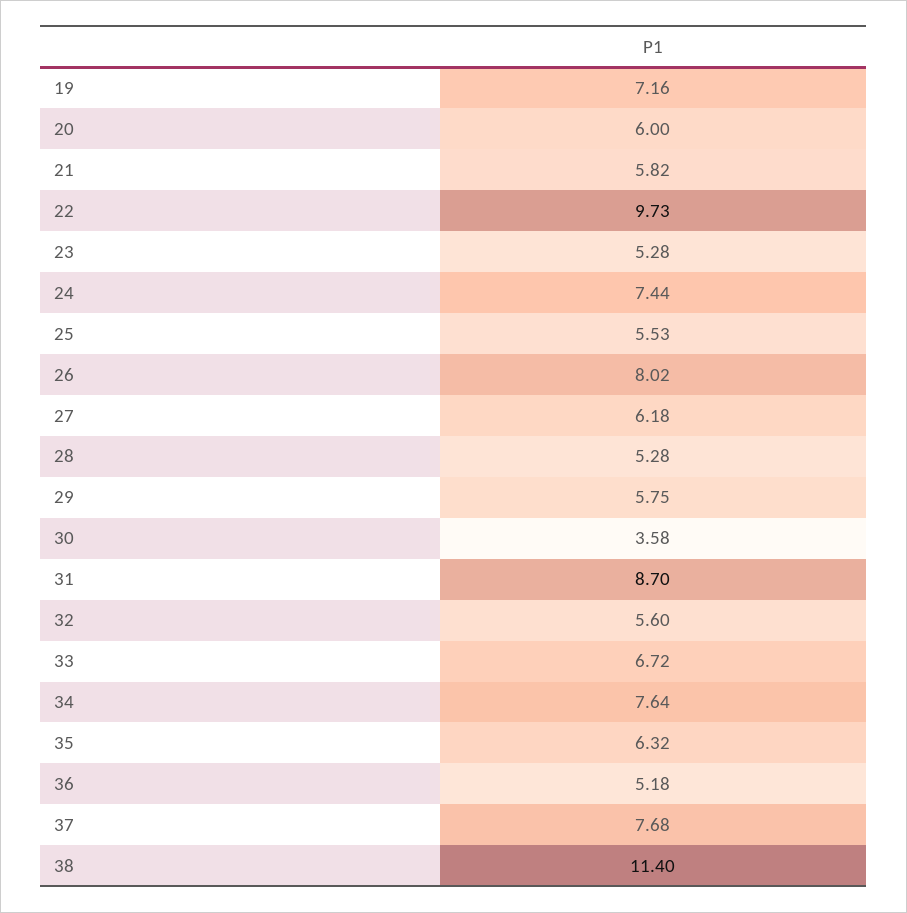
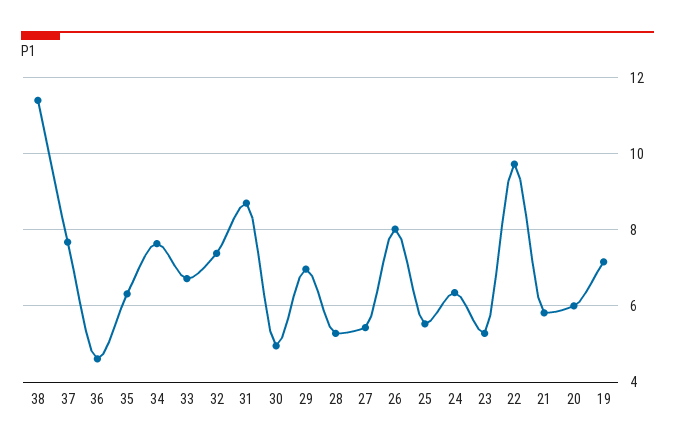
  {
    "19": 7.16,
    "20": 6,
    "21": 5.82,
    "22": 9.73,
    "23": 5.28,
-   "24": 7.44,
+   "24": 6.4,
    "25": 5.53,
    "26": 8.02,
-   "27": 6.18,
+   "27": 5.4,
    "28": 5.28,
-   "29": 5.75,
+   "29": 7,
-   "30": 3.58,
+   "30": 5,
    "31": 8.7,
-   "32": 5.6,
+   "32": 7.4,
    "33": 6.72,
    "34": 7.64,
    "35": 6.32,
-   "36": 5.18,
+   "36": 4.6,
    "37": 7.68,
    "38": 11.4
  }

